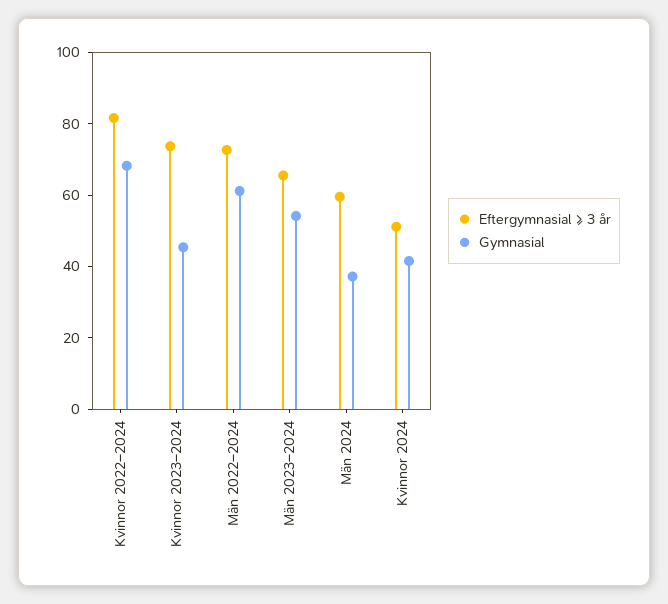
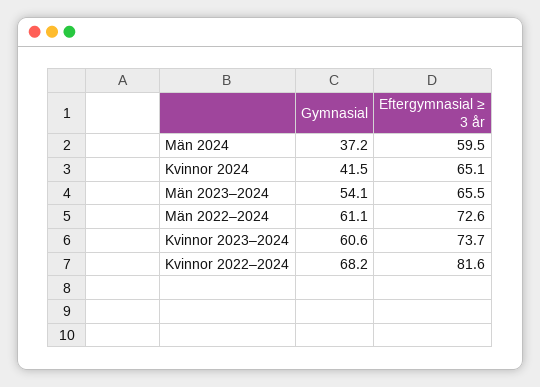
  {
    "Eftergymnasial ≥ 3 år": {
      "Kvinnor 2022–2024": 81.6,
      "Kvinnor 2023–2024": 73.7,
      "Män 2022–2024": 72.6,
      "Män 2023–2024": 65.5,
      "Män 2024": 59.5,
-     "Kvinnor 2024": 50
+     "Kvinnor 2024": 65.1
    },
    "Gymnasial": {
      "Kvinnor 2022–2024": 68.2,
-     "Kvinnor 2023–2024": 45,
+     "Kvinnor 2023–2024": 60.6,
      "Män 2022–2024": 61.1,
      "Män 2023–2024": 54.1,
      "Män 2024": 37.2,
      "Kvinnor 2024": 41.5
    }
  }

